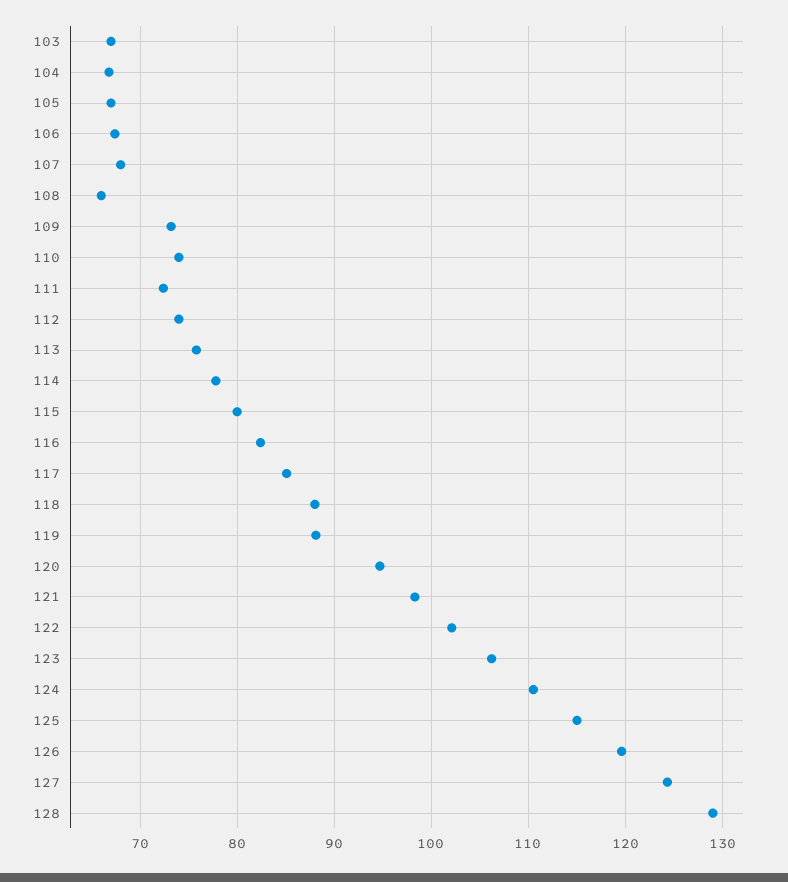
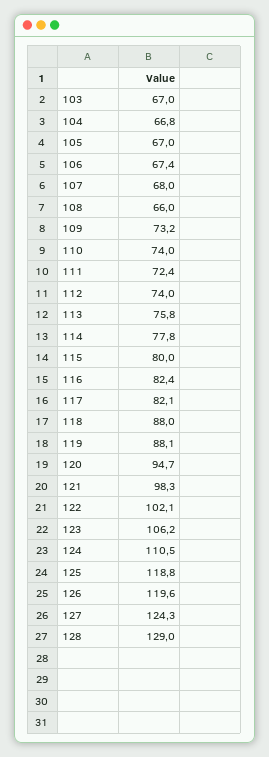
  {
    "103": 67,
    "104": 66.8,
    "105": 67,
    "106": 67.4,
    "107": 68,
    "108": 66,
    "109": 73.2,
    "110": 74,
    "111": 72.4,
    "112": 74,
    "113": 75.8,
    "114": 77.8,
    "115": 80,
    "116": 82.4,
-   "117": 85,
+   "117": 82.1,
    "118": 88,
    "119": 88.1,
    "120": 94.7,
    "121": 98.3,
    "122": 102.1,
    "123": 106.2,
    "124": 110.5,
-   "125": 115,
+   "125": 118.8,
    "126": 119.6,
    "127": 124.3,
    "128": 129
  }

